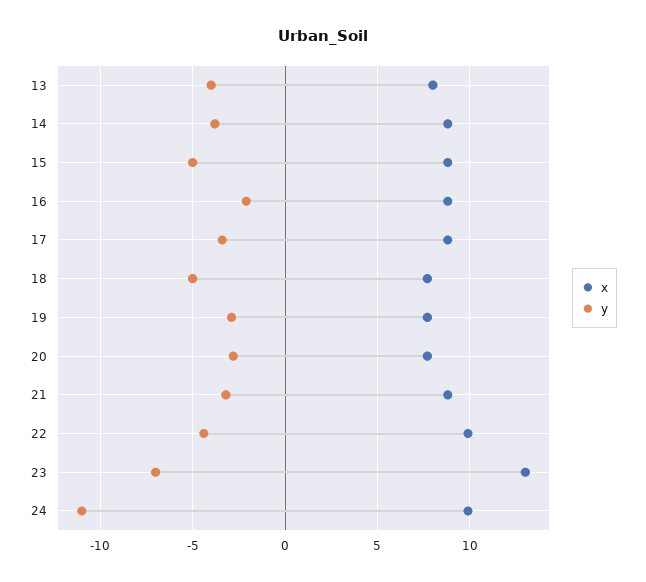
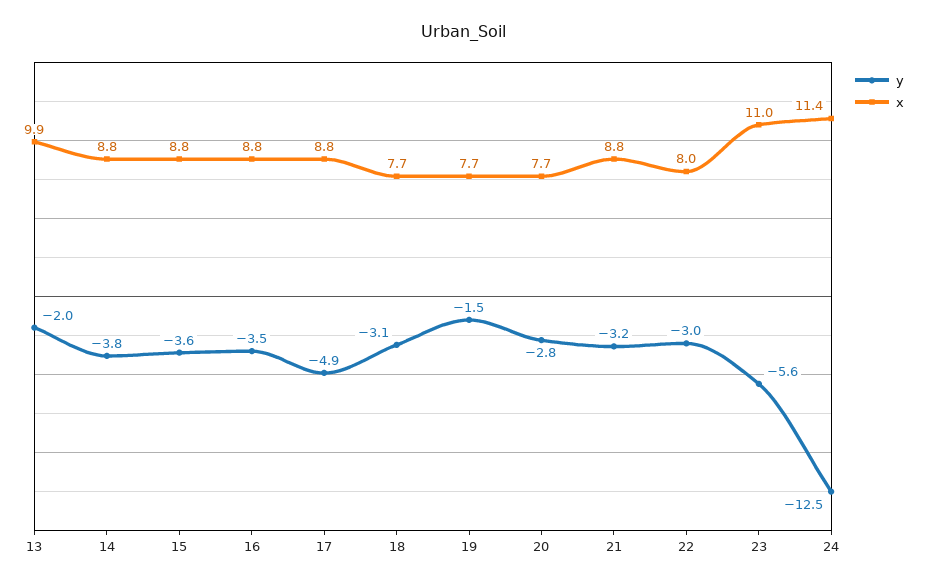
  {
    "x": {
-     "13": 8,
+     "13": 9.9,
      "14": 8.8,
      "15": 8.8,
      "16": 8.8,
      "17": 8.8,
      "18": 7.7,
      "19": 7.7,
      "20": 7.7,
      "21": 8.8,
-     "22": 10,
+     "22": 8,
-     "23": 13,
+     "23": 11,
-     "24": 10
+     "24": 11.4
    },
    "y": {
-     "13": -4,
+     "13": -2,
      "14": -3.8,
-     "15": -5,
+     "15": -3.6,
-     "16": -2,
+     "16": -3.5,
-     "17": -3.5,
+     "17": -4.9,
-     "18": -5,
+     "18": -3.1,
-     "19": -3,
+     "19": -1.5,
      "20": -2.8,
      "21": -3.2,
-     "22": -4.5,
+     "22": -3,
-     "23": -7,
+     "23": -5.6,
-     "24": -11
+     "24": -12.5
    }
  }

